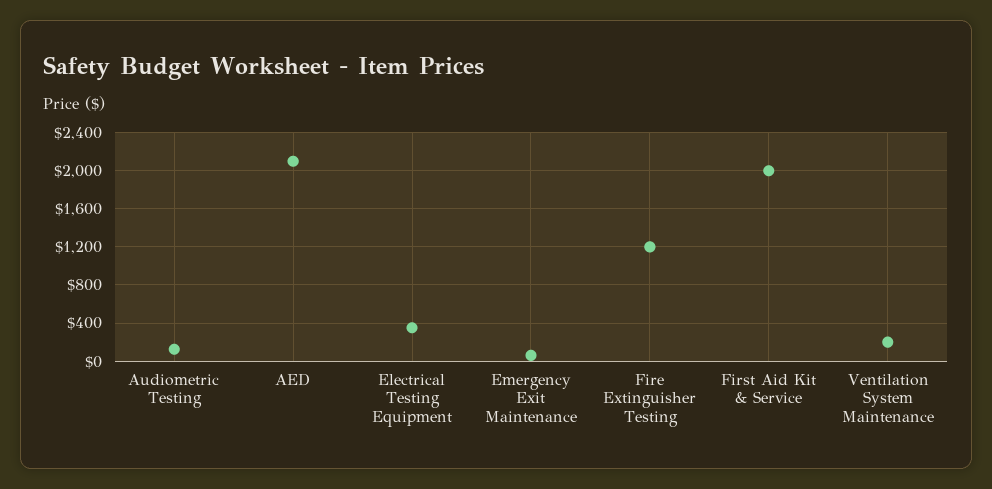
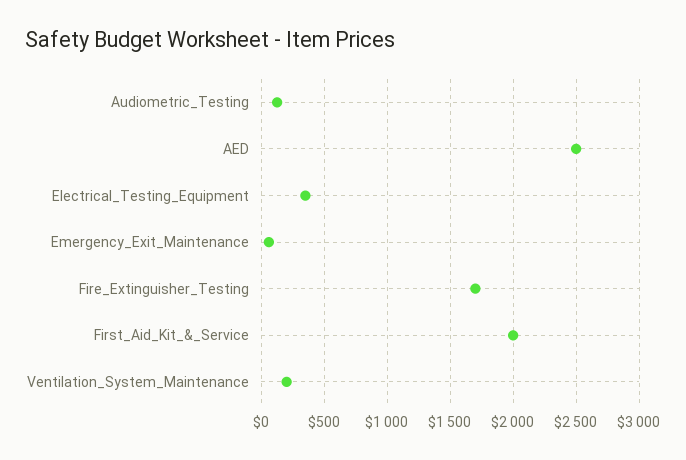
  {
    "Audiometric Testing": 150,
-   "AED": 2100,
+   "AED": 2500,
    "Electrical Testing Equipment": 350,
    "Emergency Exit Maintenance": 50,
-   "Fire Extinguisher Testing": 1200,
+   "Fire Extinguisher Testing": 1700,
    "First Aid Kit & Service": 2000,
    "Ventilation System Maintenance": 200
  }

